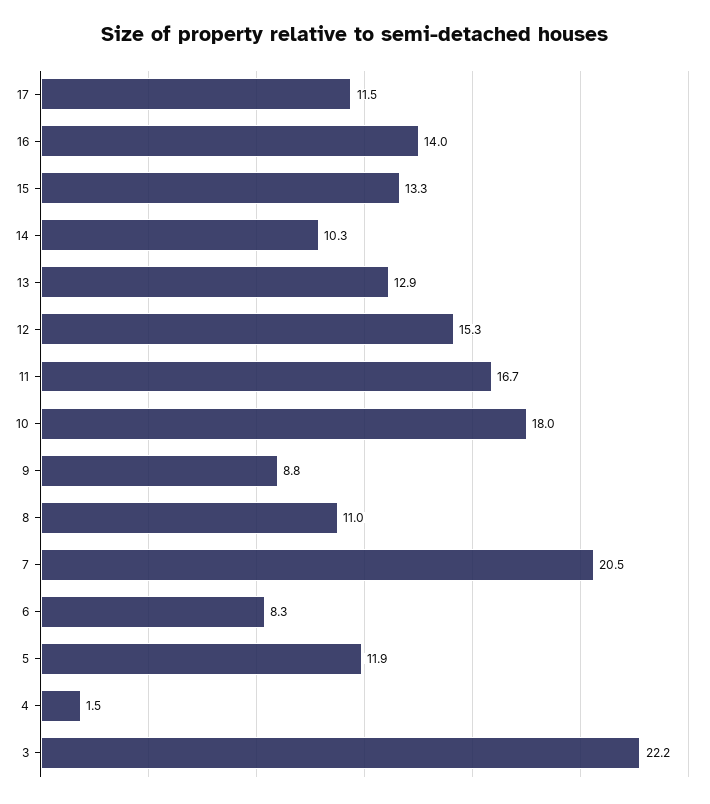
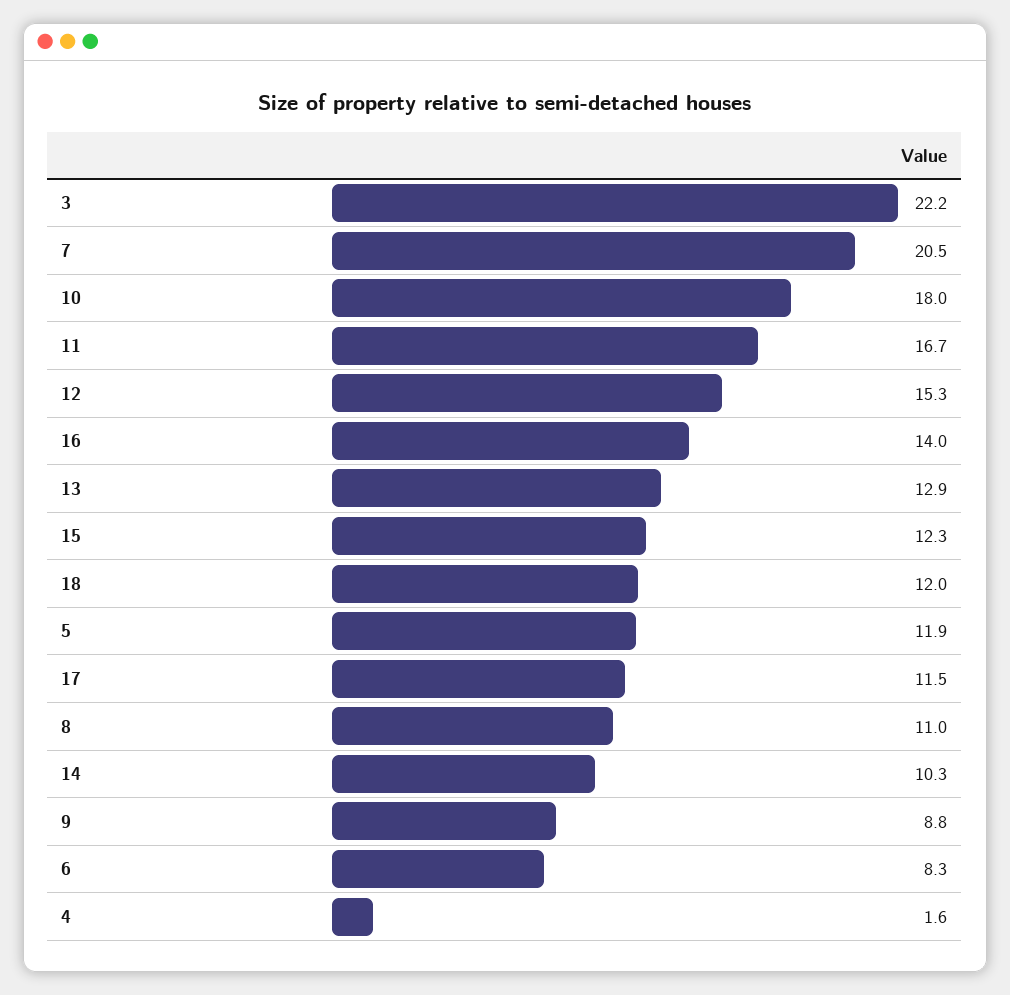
  {
    "17": 11.5,
    "16": 14,
-   "15": 13.3,
+   "15": 12.3,
    "14": 10.3,
    "13": 12.9,
    "12": 15.3,
    "11": 16.7,
    "10": 18,
    "9": 8.8,
    "8": 11,
    "7": 20.5,
    "6": 8.3,
    "5": 11.9,
-   "4": 1.5,
+   "4": 1.6,
-   "3": 22.2
+   "3": 22.2,
+   "18": 12
  }

